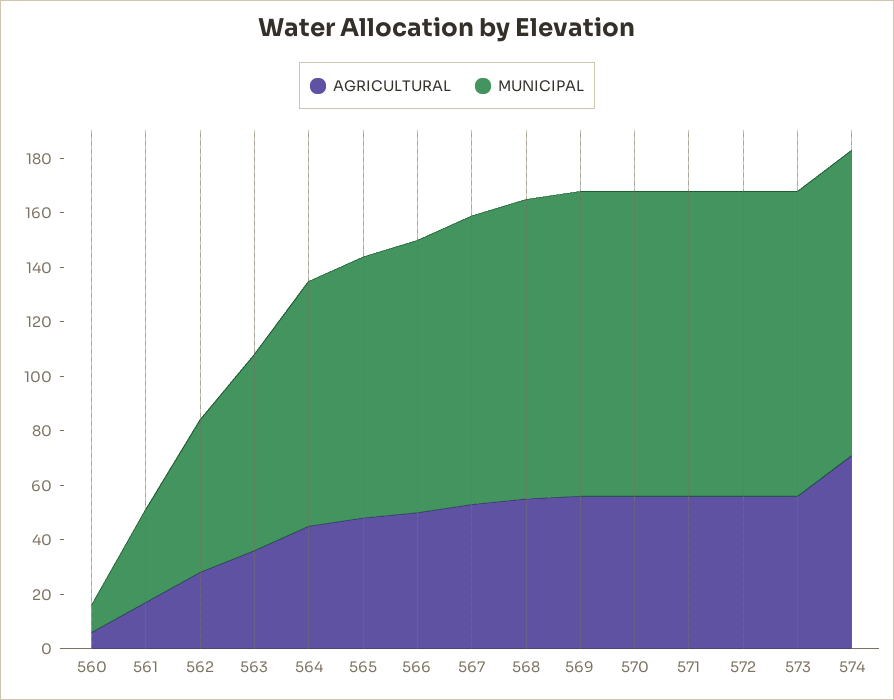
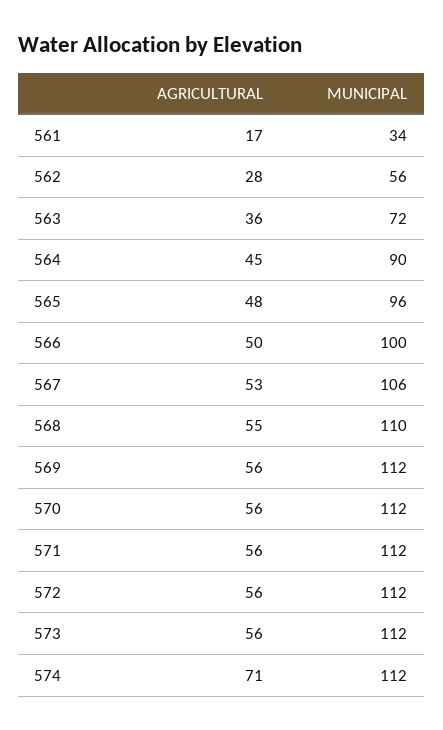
  {
    "AGRICULTURAL": {
-     "560": 5,
      "561": 17,
      "562": 28,
      "563": 36,
      "564": 45,
      "565": 48,
      "566": 50,
      "567": 53,
      "568": 55,
      "569": 56,
      "570": 56,
      "571": 56,
      "572": 56,
      "573": 56,
      "574": 71
    },
    "MUNICIPAL": {
-     "560": 10,
      "561": 34,
      "562": 56,
      "563": 72,
      "564": 90,
      "565": 96,
      "566": 100,
      "567": 106,
      "568": 110,
      "569": 112,
      "570": 112,
      "571": 112,
      "572": 112,
      "573": 112,
      "574": 112
    }
  }

